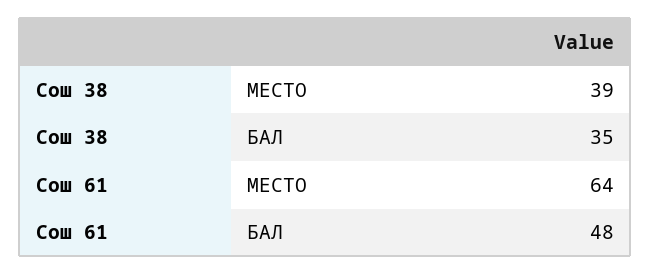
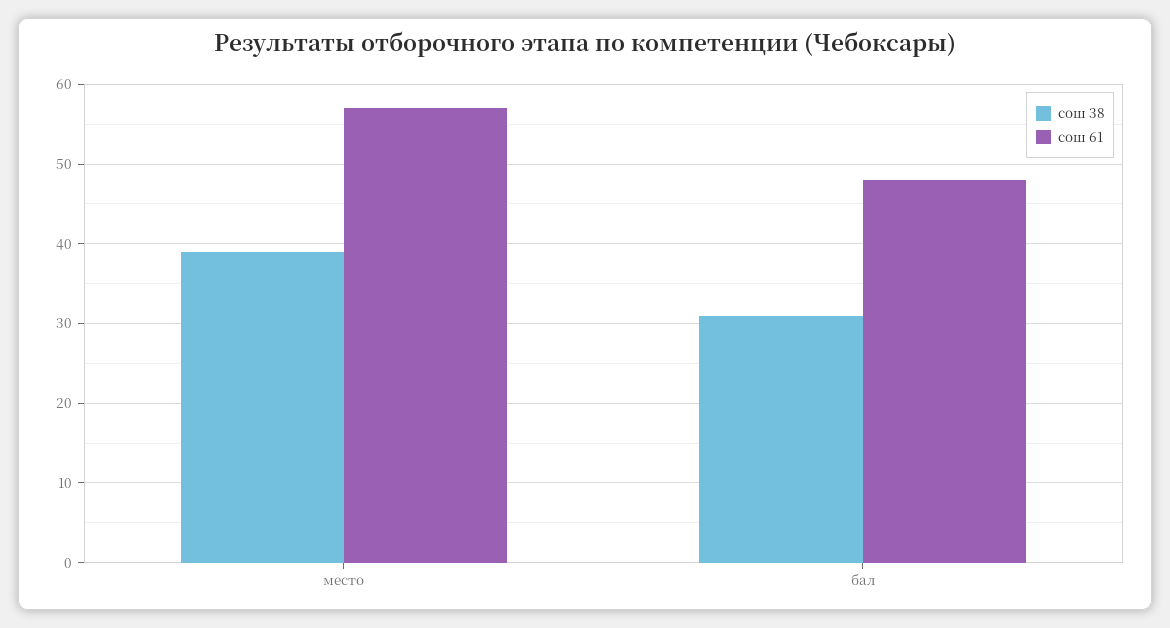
  {
    "Сош 38": {
      "МЕСТО": 39,
-     "БАЛ": 35
+     "БАЛ": 31
    },
    "Сош 61": {
-     "МЕСТО": 64,
+     "МЕСТО": 57,
      "БАЛ": 48
    }
  }

